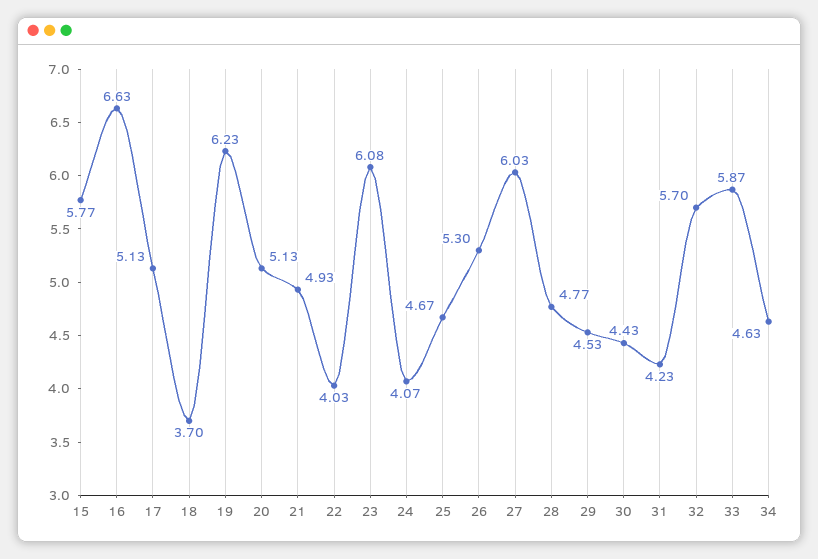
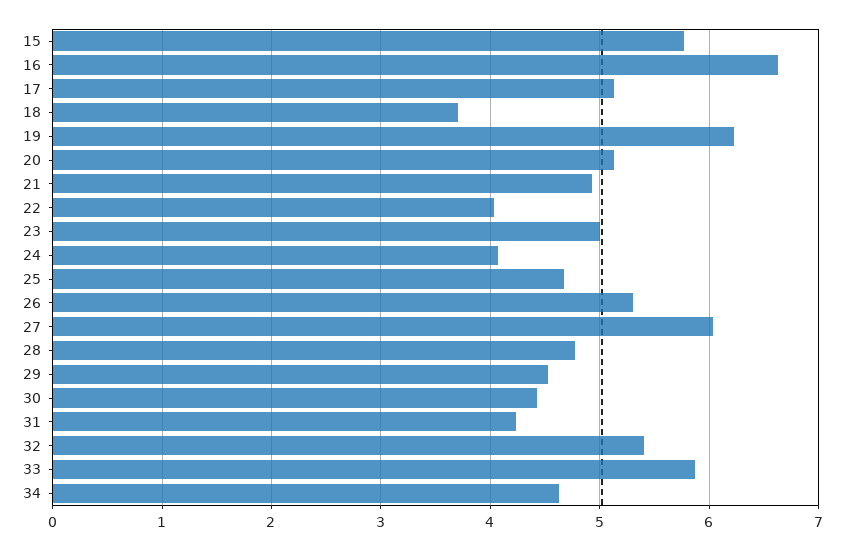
  {
    "15": 5.77,
    "16": 6.63,
    "17": 5.13,
    "18": 3.7,
    "19": 6.23,
    "20": 5.13,
    "21": 4.93,
    "22": 4.03,
-   "23": 6.08,
+   "23": 5,
    "24": 4.07,
    "25": 4.67,
    "26": 5.3,
    "27": 6.03,
    "28": 4.77,
    "29": 4.53,
    "30": 4.43,
    "31": 4.23,
-   "32": 5.7,
+   "32": 5.4,
    "33": 5.87,
    "34": 4.63
  }

